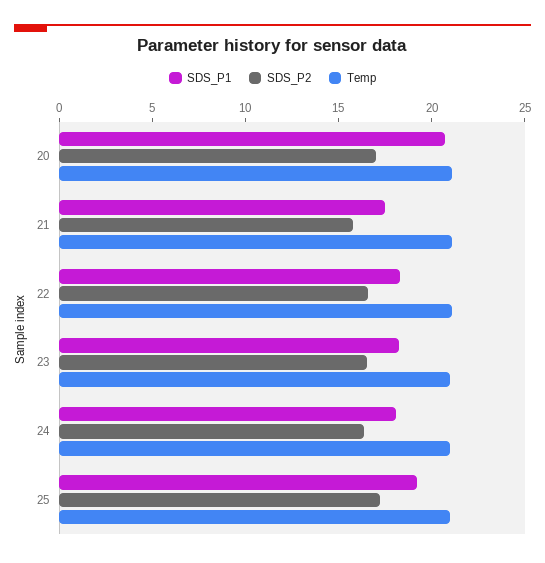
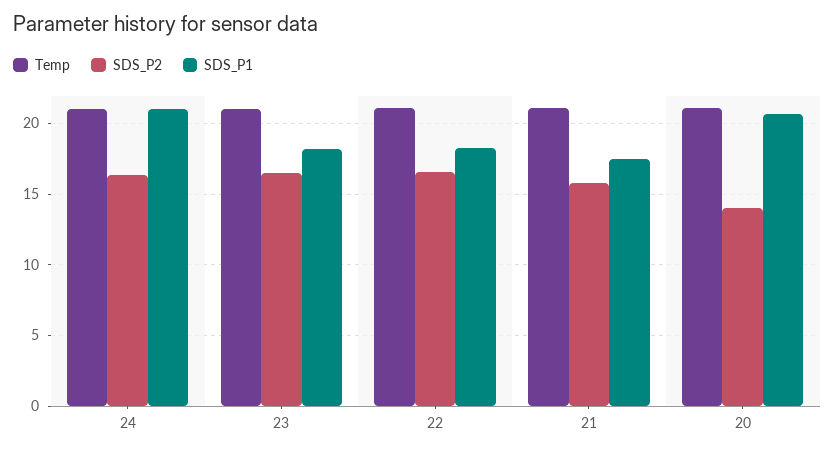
  {
    "SDS_P1": {
      "20": 20.5,
      "21": 17.5,
      "22": 18.5,
      "23": 18,
-     "24": 18,
+     "24": 21
-     "25": 19
    },
    "SDS_P2": {
-     "20": 17,
+     "20": 14,
      "21": 16,
      "22": 16.5,
      "23": 16.5,
-     "24": 16.5,
+     "24": 16.5
-     "25": 17
    },
    "Temp": {
      "20": 21,
      "21": 21,
      "22": 21,
      "23": 21,
-     "24": 21,
+     "24": 21
-     "25": 21
    }
  }

